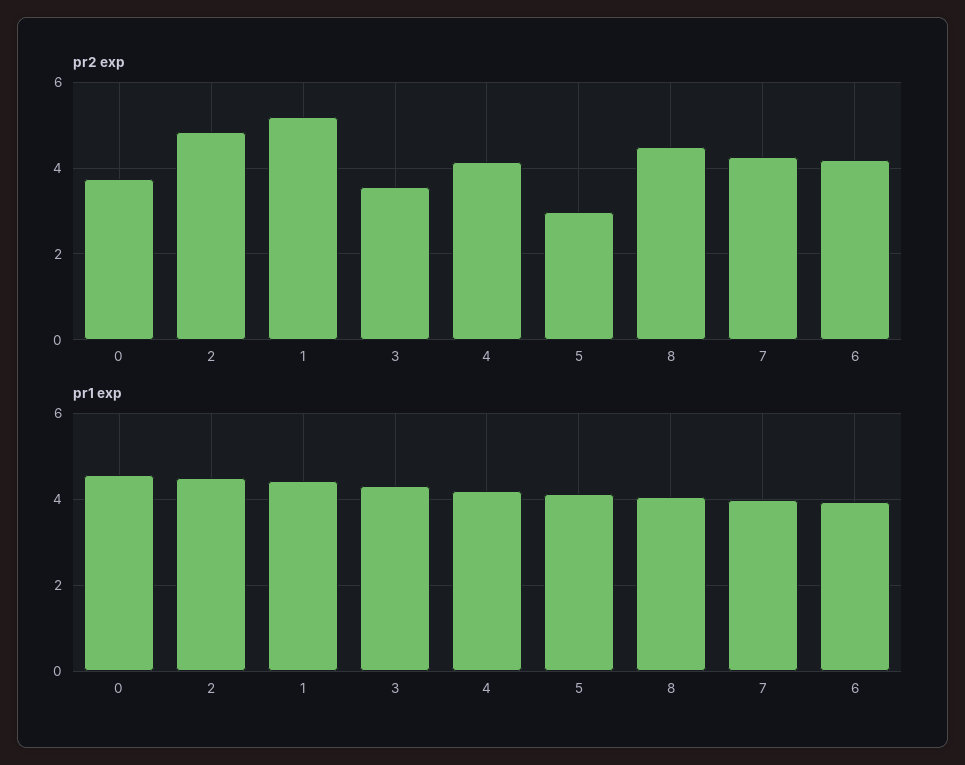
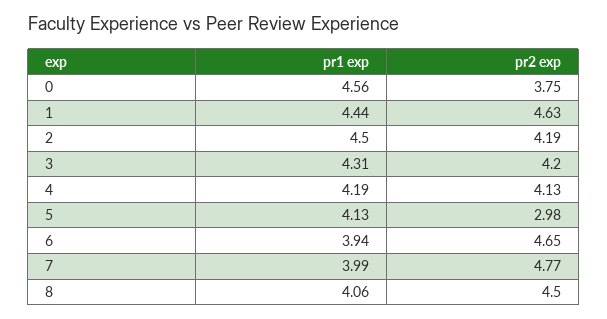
  {
    "pr2 exp": {
      "0": 3.75,
-     "2": 4.8,
+     "2": 4.19,
-     "1": 5.2,
+     "1": 4.63,
-     "3": 3.6,
+     "3": 4.2,
      "4": 4.13,
      "5": 2.98,
      "8": 4.5,
-     "7": 4.2,
+     "7": 4.77,
-     "6": 4.2
+     "6": 4.65
    },
    "pr1 exp": {
      "0": 4.56,
      "2": 4.5,
      "1": 4.44,
      "3": 4.31,
      "4": 4.19,
      "5": 4.13,
      "8": 4.06,
      "7": 3.99,
      "6": 3.94
    }
  }

